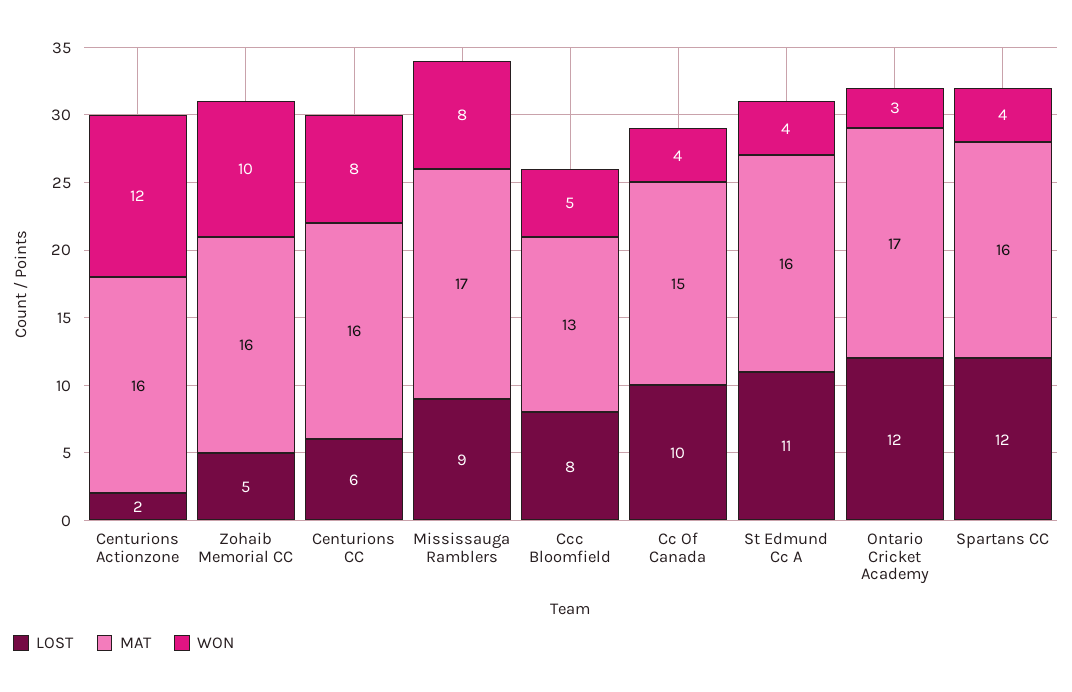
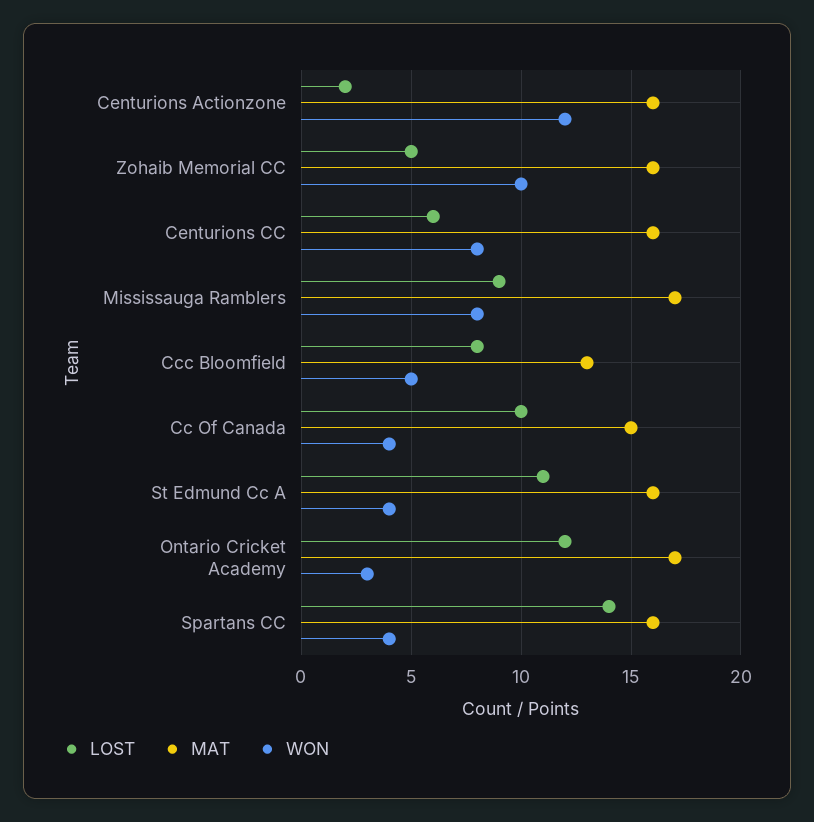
  {
    "LOST": {
      "Centurions Actionzone": 2,
      "Zohaib Memorial CC": 5,
      "Centurions CC": 6,
      "Mississauga Ramblers": 9,
      "Ccc Bloomfield": 8,
      "Cc Of Canada": 10,
      "St Edmund Cc A": 11,
      "Ontario Cricket Academy": 12,
-     "Spartans CC": 12
+     "Spartans CC": 14
    },
    "MAT": {
      "Centurions Actionzone": 16,
      "Zohaib Memorial CC": 16,
      "Centurions CC": 16,
      "Mississauga Ramblers": 17,
      "Ccc Bloomfield": 13,
      "Cc Of Canada": 15,
      "St Edmund Cc A": 16,
      "Ontario Cricket Academy": 17,
      "Spartans CC": 16
    },
    "WON": {
      "Centurions Actionzone": 12,
      "Zohaib Memorial CC": 10,
      "Centurions CC": 8,
      "Mississauga Ramblers": 8,
      "Ccc Bloomfield": 5,
      "Cc Of Canada": 4,
      "St Edmund Cc A": 4,
      "Ontario Cricket Academy": 3,
      "Spartans CC": 4
    }
  }

